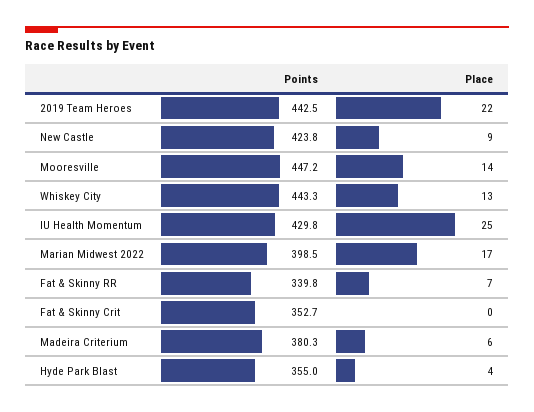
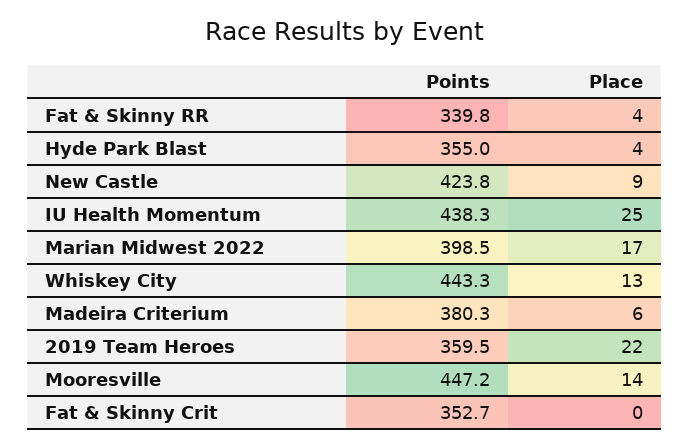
  {
    "Points": {
-     "2019 Team Heroes": 442.5,
+     "2019 Team Heroes": 359.5,
      "New Castle": 423.8,
      "Mooresville": 447.2,
      "Whiskey City": 443.3,
-     "IU Health Momentum": 429.8,
+     "IU Health Momentum": 438.3,
      "Marian Midwest 2022": 398.5,
      "Fat & Skinny RR": 339.8,
      "Fat & Skinny Crit": 352.7,
      "Madeira Criterium": 380.3,
      "Hyde Park Blast": 355
    },
    "Place": {
      "2019 Team Heroes": 22,
      "New Castle": 9,
      "Mooresville": 14,
      "Whiskey City": 13,
      "IU Health Momentum": 25,
      "Marian Midwest 2022": 17,
-     "Fat & Skinny RR": 7,
+     "Fat & Skinny RR": 4,
      "Fat & Skinny Crit": 0,
      "Madeira Criterium": 6,
      "Hyde Park Blast": 4
    }
  }

